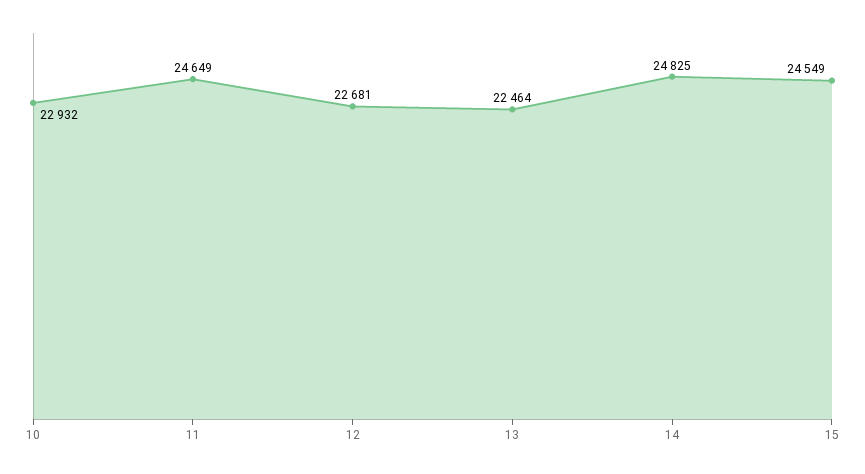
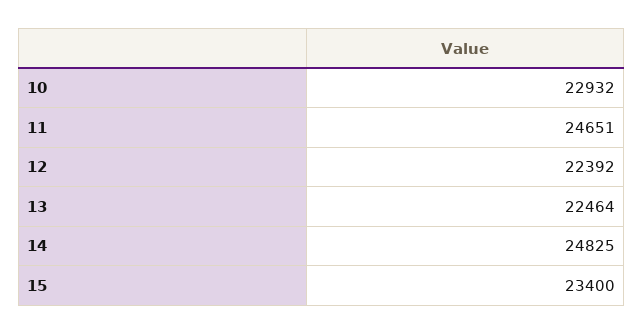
  {
    "10": 22932,
-   "11": 24649,
+   "11": 24651,
-   "12": 22681,
+   "12": 22392,
    "13": 22464,
    "14": 24825,
-   "15": 24549
+   "15": 23400
  }

